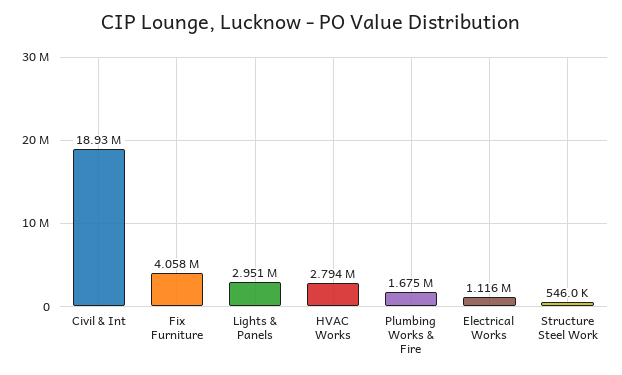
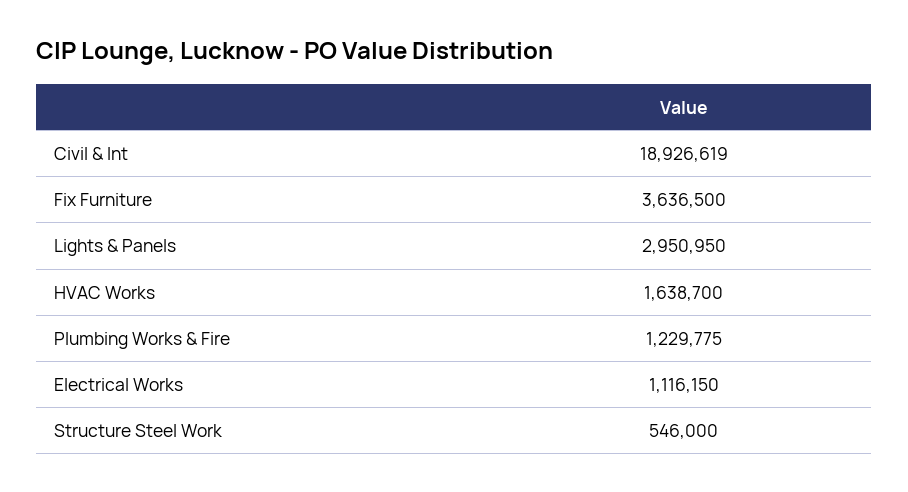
  {
    "Civil & Int": 18926619,
-   "Fix Furniture": 4058000,
+   "Fix Furniture": 3636500,
    "Lights & Panels": 2950950,
-   "HVAC Works": 2794000,
+   "HVAC Works": 1638700,
-   "Plumbing Works & Fire": 1675000,
+   "Plumbing Works & Fire": 1229775,
    "Electrical Works": 1116150,
    "Structure Steel Work": 546000
  }

